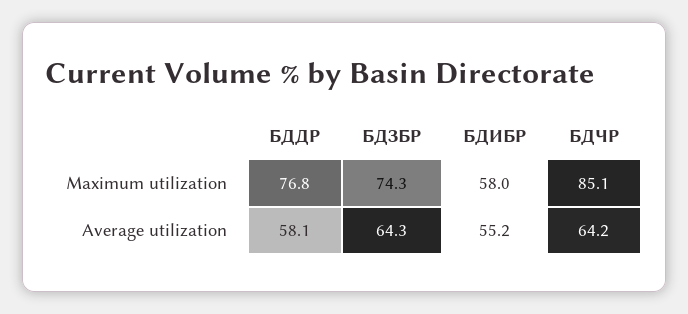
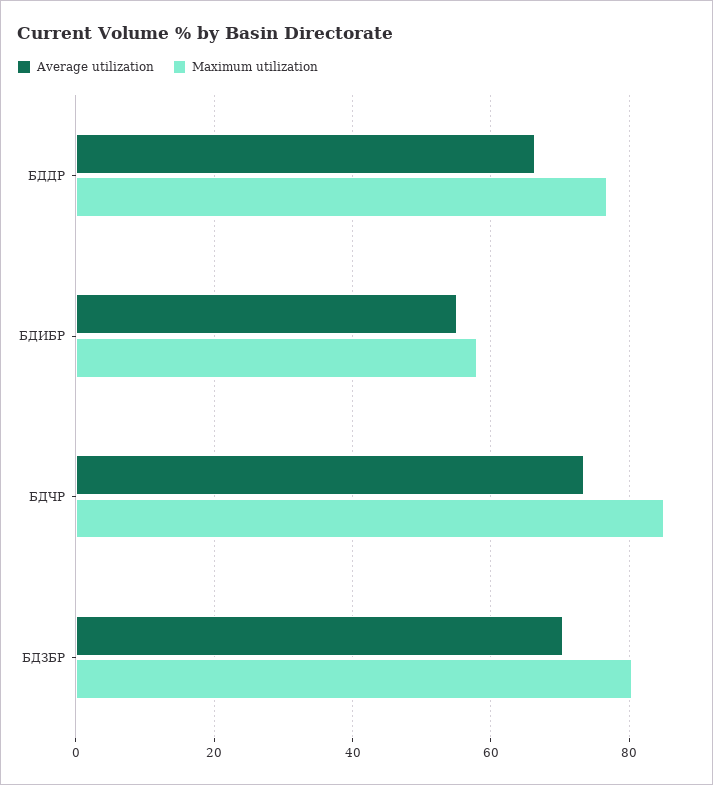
  {
    "Maximum utilization": {
      "БДДР": 76.8,
-     "БДЗБР": 74.3,
+     "БДЗБР": 80,
      "БДИБР": 58,
      "БДЧР": 85.1
    },
    "Average utilization": {
-     "БДДР": 58.1,
+     "БДДР": 66,
-     "БДЗБР": 64.3,
+     "БДЗБР": 70,
      "БДИБР": 55.2,
-     "БДЧР": 64.2
+     "БДЧР": 74
    }
  }

